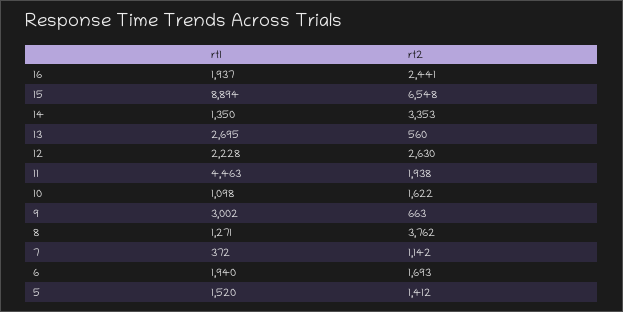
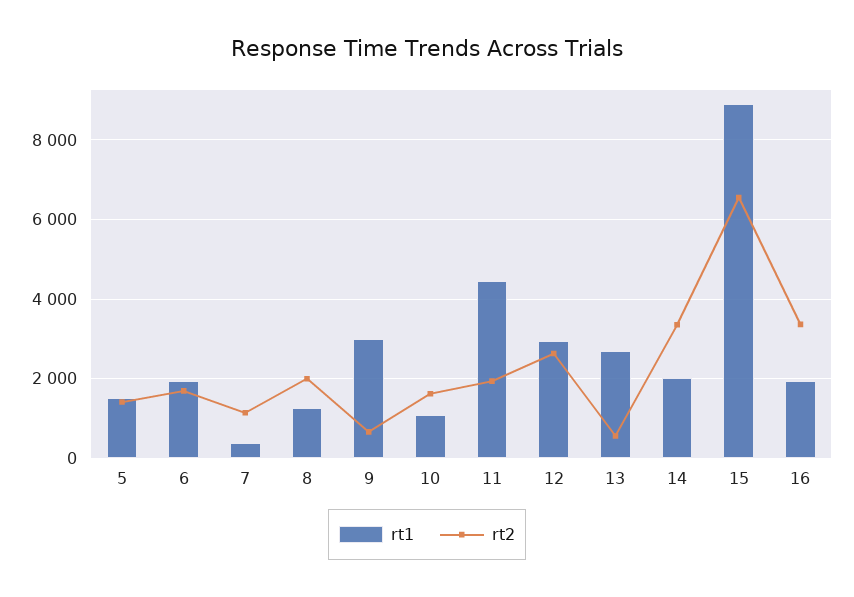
  {
    "rt1": {
      "16": 1937,
      "15": 8894,
-     "14": 1350,
+     "14": 2000,
      "13": 2695,
-     "12": 2228,
+     "12": 3000,
      "11": 4463,
      "10": 1098,
      "9": 3002,
      "8": 1271,
      "7": 372,
      "6": 1940,
      "5": 1520
    },
    "rt2": {
-     "16": 2441,
+     "16": 3400,
      "15": 6548,
      "14": 3353,
      "13": 560,
      "12": 2630,
      "11": 1938,
      "10": 1622,
      "9": 663,
-     "8": 3762,
+     "8": 2000,
      "7": 1142,
      "6": 1693,
      "5": 1412
    }
  }

